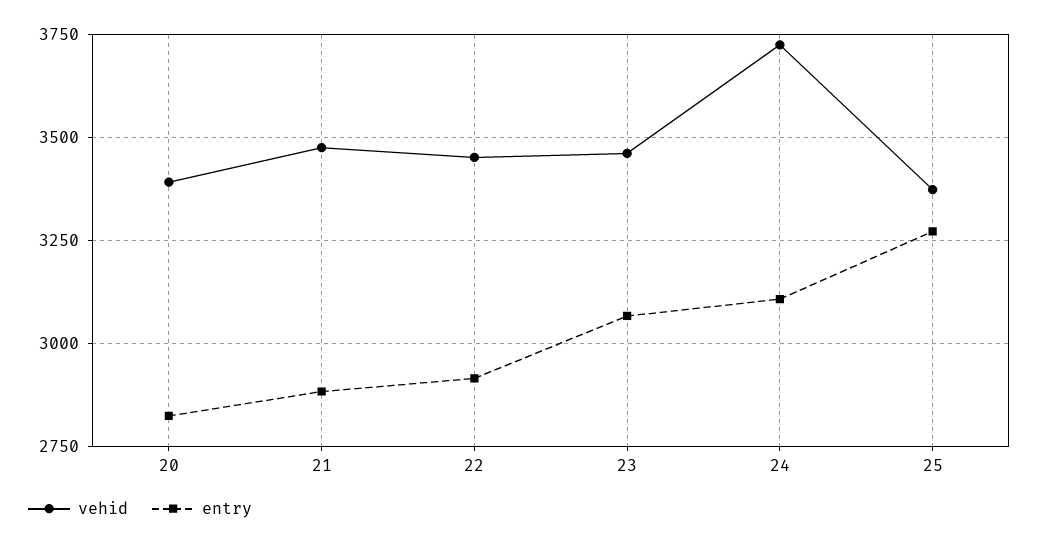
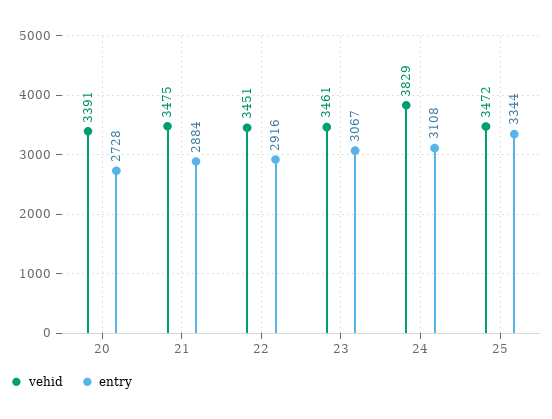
  {
    "vehid": {
      "20": 3391,
      "21": 3475,
      "22": 3451,
      "23": 3461,
-     "24": 3725,
+     "24": 3829,
-     "25": 3375
+     "25": 3472
    },
    "entry": {
-     "20": 2825,
+     "20": 2728,
      "21": 2884,
      "22": 2916,
      "23": 3067,
      "24": 3108,
-     "25": 3275
+     "25": 3344
    }
  }

